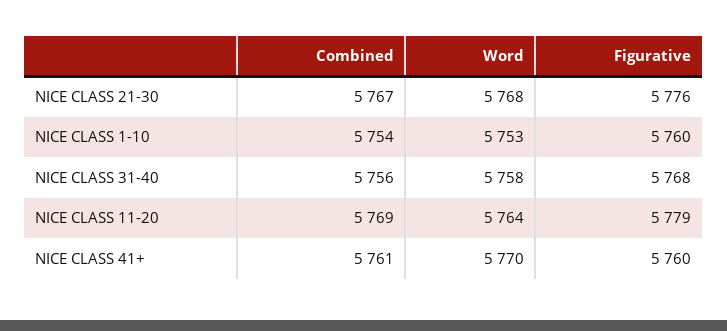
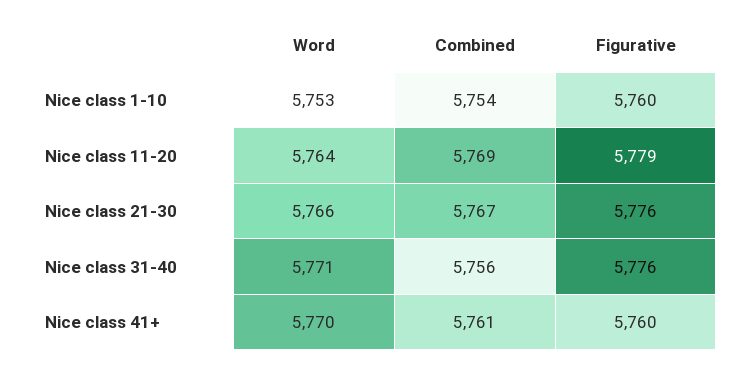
  {
    "Combined": {
      "NICE CLASS 21-30": 5767,
      "NICE CLASS 1-10": 5754,
      "NICE CLASS 31-40": 5756,
      "NICE CLASS 11-20": 5769,
      "NICE CLASS 41+": 5761
    },
    "Word": {
-     "NICE CLASS 21-30": 5768,
+     "NICE CLASS 21-30": 5766,
      "NICE CLASS 1-10": 5753,
-     "NICE CLASS 31-40": 5758,
+     "NICE CLASS 31-40": 5771,
      "NICE CLASS 11-20": 5764,
      "NICE CLASS 41+": 5770
    },
    "Figurative": {
      "NICE CLASS 21-30": 5776,
      "NICE CLASS 1-10": 5760,
-     "NICE CLASS 31-40": 5768,
+     "NICE CLASS 31-40": 5776,
      "NICE CLASS 11-20": 5779,
      "NICE CLASS 41+": 5760
    }
  }

